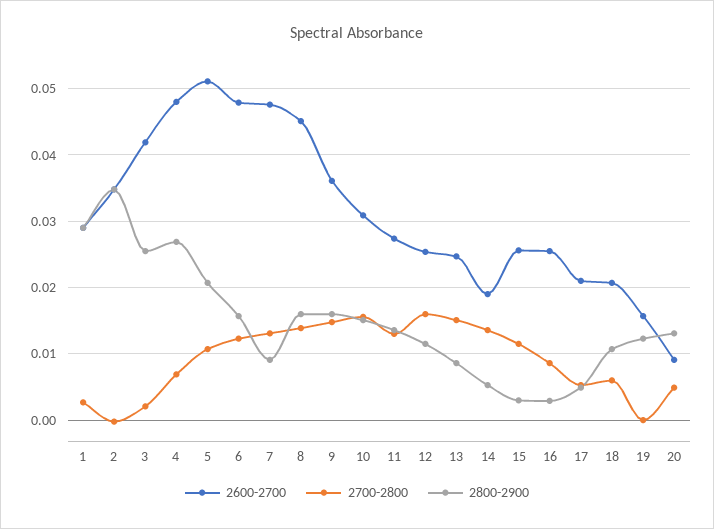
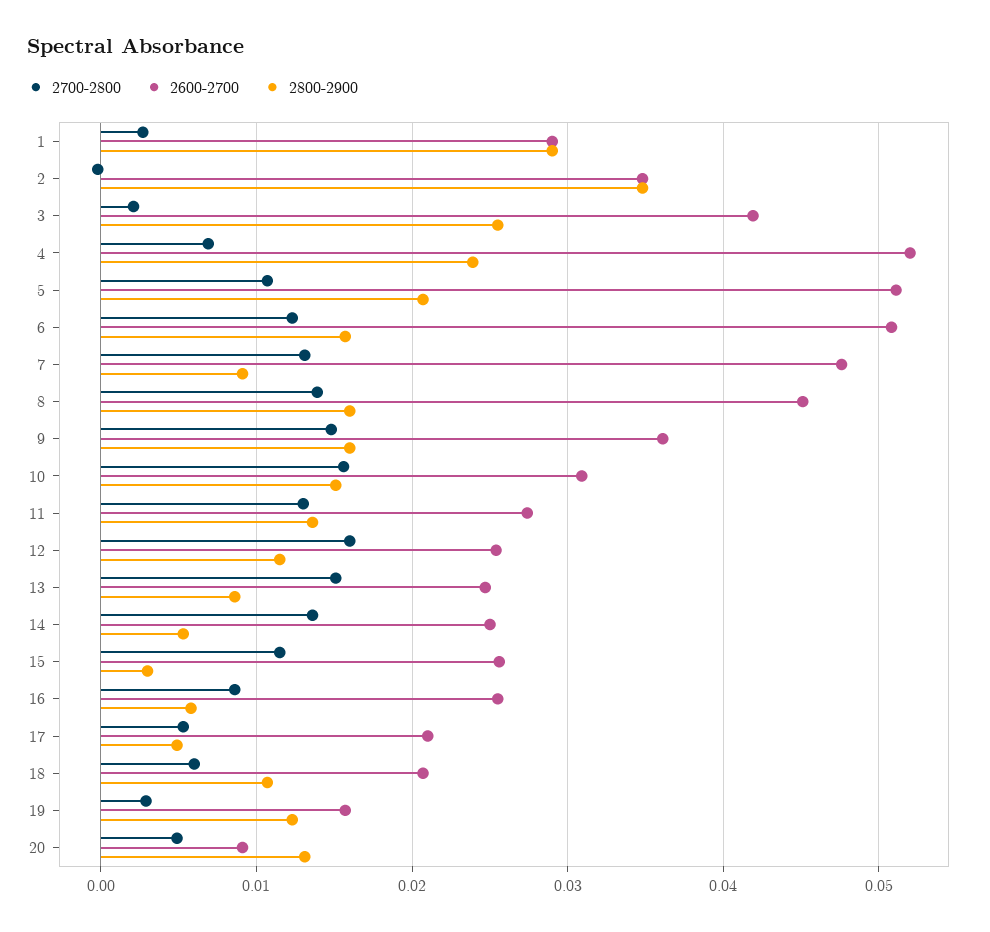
  {
    "2600-2700": {
      "1": 0.029,
      "2": 0.035,
      "3": 0.042,
-     "4": 0.048,
+     "4": 0.052,
      "5": 0.051,
-     "6": 0.048,
+     "6": 0.051,
      "7": 0.048,
      "8": 0.045,
      "9": 0.036,
      "10": 0.031,
      "11": 0.027,
      "12": 0.025,
      "13": 0.025,
-     "14": 0.019,
+     "14": 0.025,
      "15": 0.026,
      "16": 0.026,
      "17": 0.021,
      "18": 0.021,
      "19": 0.016,
      "20": 0.009
    },
    "2700-2800": {
      "1": 0.003,
      "2": 0,
      "3": 0.002,
      "4": 0.007,
      "5": 0.011,
      "6": 0.012,
      "7": 0.013,
      "8": 0.014,
      "9": 0.015,
      "10": 0.016,
      "11": 0.013,
      "12": 0.016,
      "13": 0.015,
      "14": 0.014,
      "15": 0.012,
      "16": 0.009,
      "17": 0.005,
      "18": 0.006,
-     "19": 0,
+     "19": 0.003,
      "20": 0.005
    },
    "2800-2900": {
      "1": 0.029,
      "2": 0.035,
      "3": 0.026,
-     "4": 0.027,
+     "4": 0.024,
      "5": 0.021,
      "6": 0.016,
      "7": 0.009,
      "8": 0.016,
      "9": 0.016,
      "10": 0.015,
      "11": 0.014,
      "12": 0.012,
      "13": 0.009,
      "14": 0.005,
      "15": 0.003,
-     "16": 0.003,
+     "16": 0.006,
      "17": 0.005,
      "18": 0.011,
      "19": 0.012,
      "20": 0.013
    }
  }

